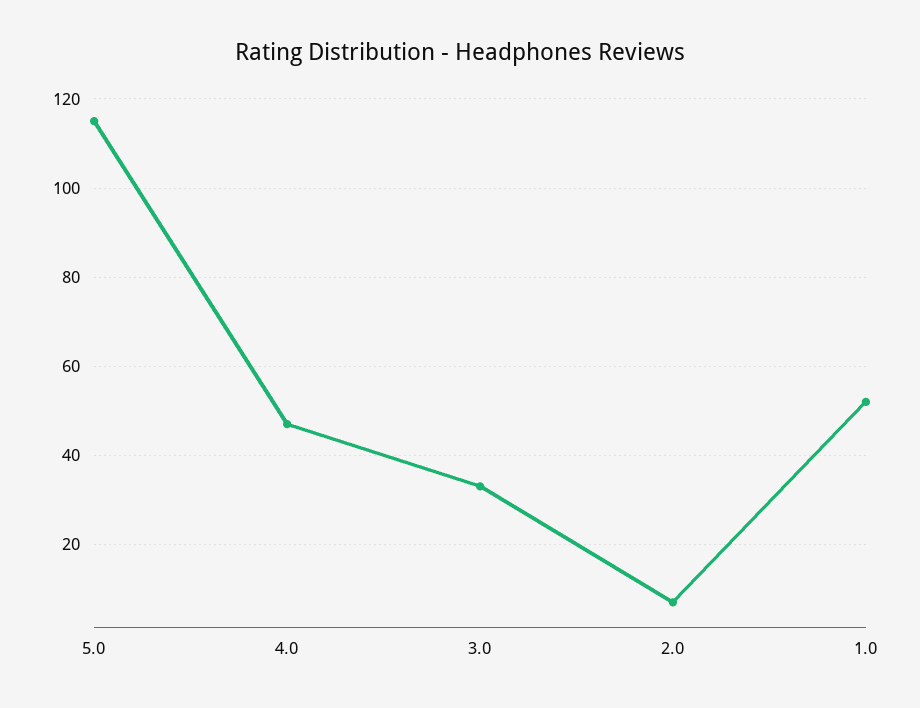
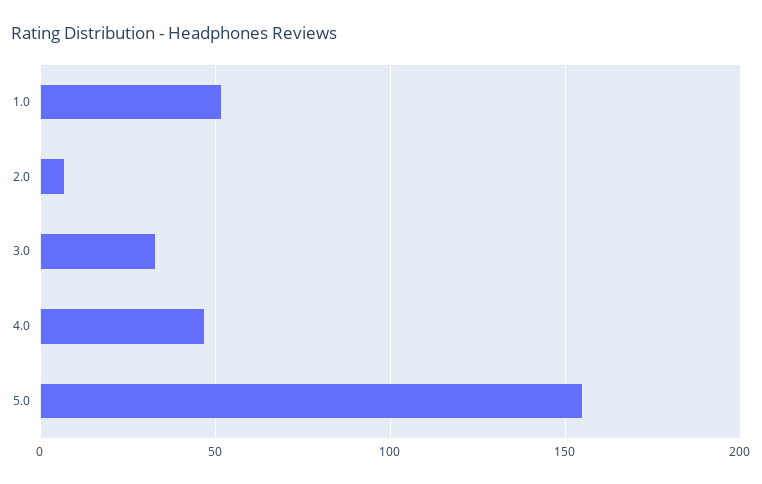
  {
-   "5.0": 115,
+   "5.0": 155,
    "4.0": 45,
    "3.0": 35,
    "2.0": 5,
    "1.0": 50
  }

